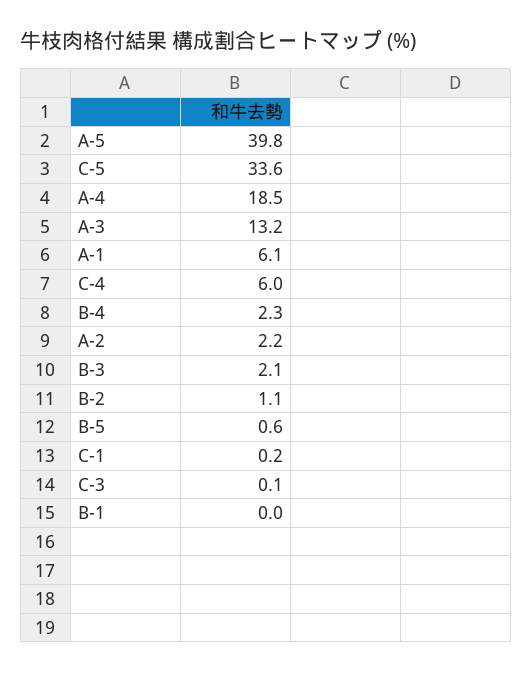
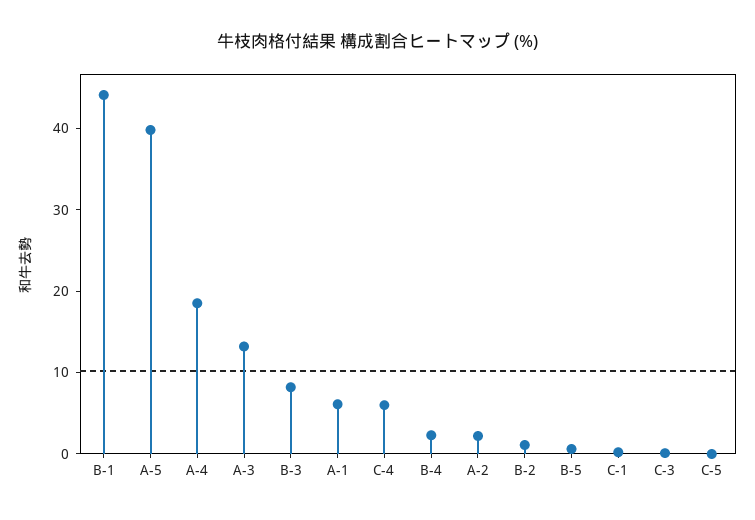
  {
    "A-5": 39.8,
-   "C-5": 33.6,
+   "C-5": 0,
    "A-4": 18.5,
    "A-3": 13.2,
    "A-1": 6.1,
    "C-4": 6,
    "B-4": 2.3,
    "A-2": 2.2,
-   "B-3": 2.1,
+   "B-3": 8,
    "B-2": 1.1,
    "B-5": 0.6,
    "C-1": 0.2,
    "C-3": 0.1,
-   "B-1": 0
+   "B-1": 44
  }

